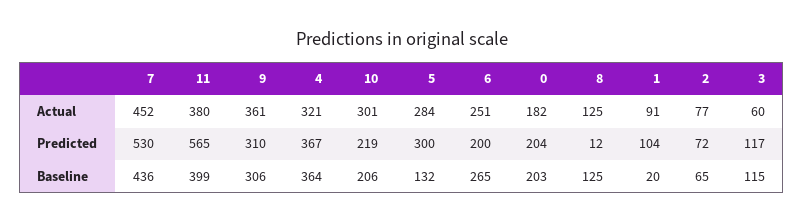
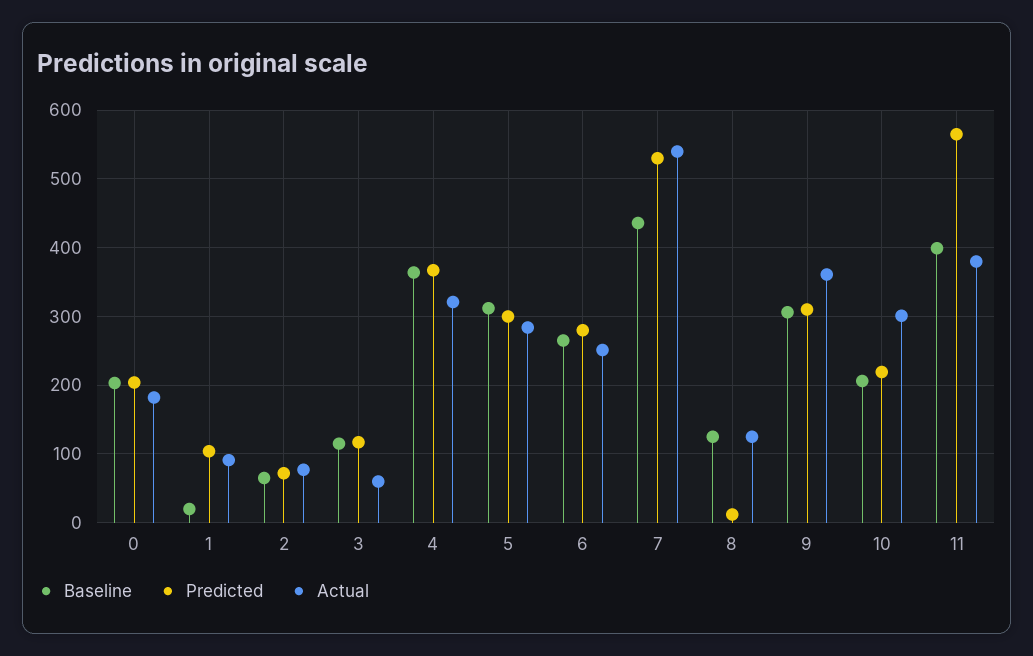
  {
    "Actual": {
-     "7": 452,
+     "7": 540,
      "11": 380,
      "9": 361,
      "4": 321,
      "10": 301,
      "5": 284,
      "6": 251,
      "0": 182,
      "8": 125,
      "1": 91,
      "2": 77,
      "3": 60
    },
    "Predicted": {
      "7": 530,
      "11": 565,
      "9": 310,
      "4": 367,
      "10": 219,
      "5": 300,
-     "6": 200,
+     "6": 280,
      "0": 204,
      "8": 12,
      "1": 104,
      "2": 72,
      "3": 117
    },
    "Baseline": {
      "7": 436,
      "11": 399,
      "9": 306,
      "4": 364,
      "10": 206,
-     "5": 132,
+     "5": 310,
      "6": 265,
      "0": 203,
      "8": 125,
      "1": 20,
      "2": 65,
      "3": 115
    }
  }

